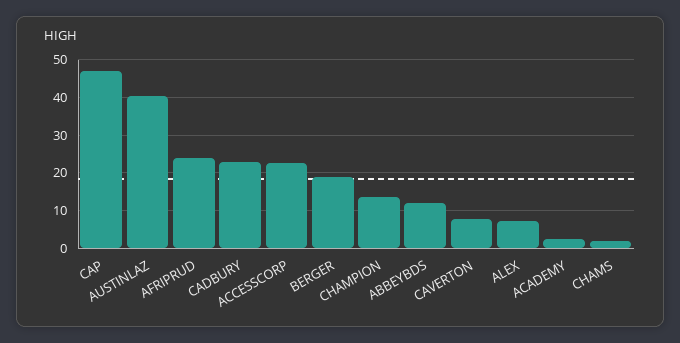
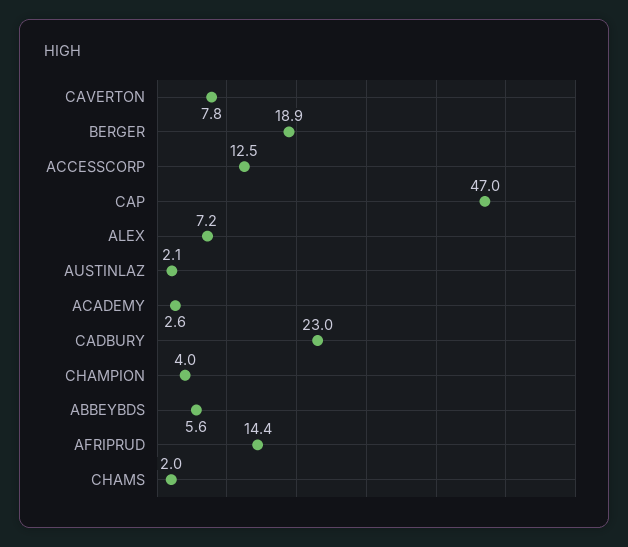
  {
    "CAP": 47,
-   "AUSTINLAZ": 40,
+   "AUSTINLAZ": 2.1,
-   "AFRIPRUD": 24,
+   "AFRIPRUD": 14.4,
    "CADBURY": 23,
-   "ACCESSCORP": 22,
+   "ACCESSCORP": 12.5,
    "BERGER": 18.9,
-   "CHAMPION": 14,
+   "CHAMPION": 4,
-   "ABBEYBDS": 12,
+   "ABBEYBDS": 5.6,
    "CAVERTON": 7.8,
    "ALEX": 7.2,
    "ACADEMY": 2.6,
    "CHAMS": 2
  }

